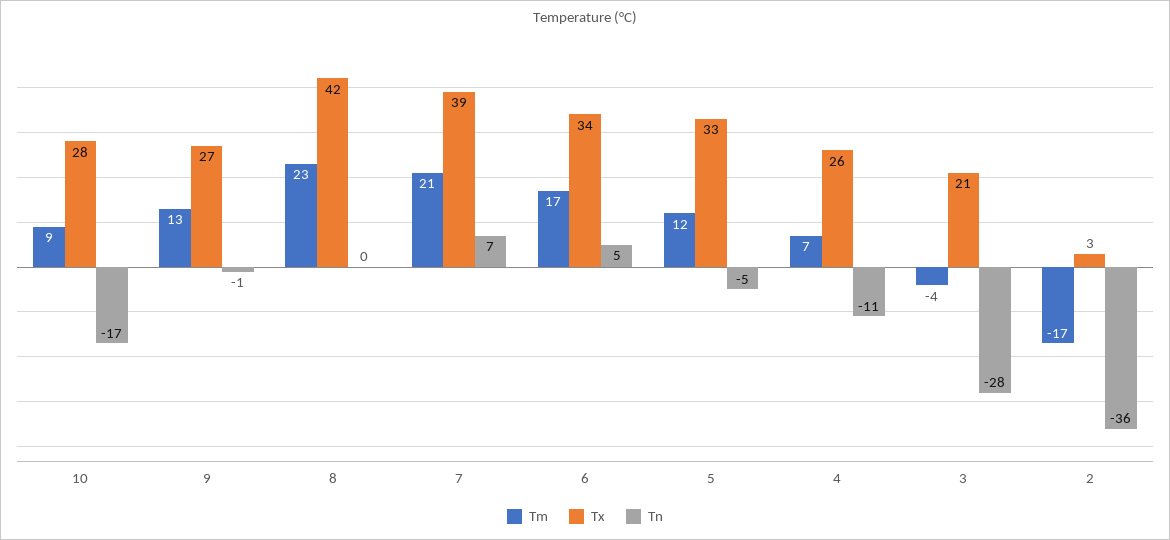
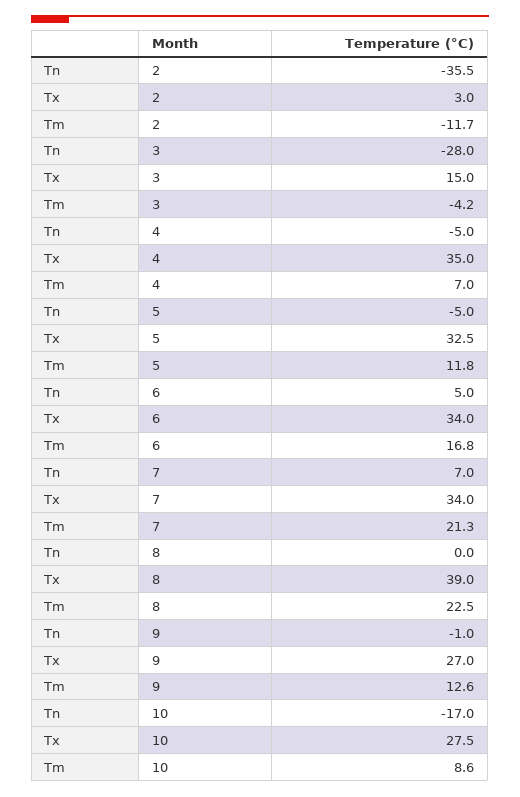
  {
    "Tm": {
      "10": 8.6,
      "9": 12.6,
      "8": 22.5,
      "7": 21.3,
      "6": 16.8,
      "5": 11.8,
      "4": 7,
      "3": -4.2,
-     "2": -17
+     "2": -11.7
    },
    "Tx": {
      "10": 27.5,
      "9": 27,
-     "8": 42,
+     "8": 39,
-     "7": 39,
+     "7": 34,
      "6": 34,
      "5": 32.5,
-     "4": 26,
+     "4": 35,
-     "3": 21,
+     "3": 15,
      "2": 3
    },
    "Tn": {
      "10": -17,
      "9": -1,
      "8": 0,
      "7": 7,
      "6": 5,
      "5": -5,
-     "4": -11,
+     "4": -5,
      "3": -28,
      "2": -35.5
    }
  }

